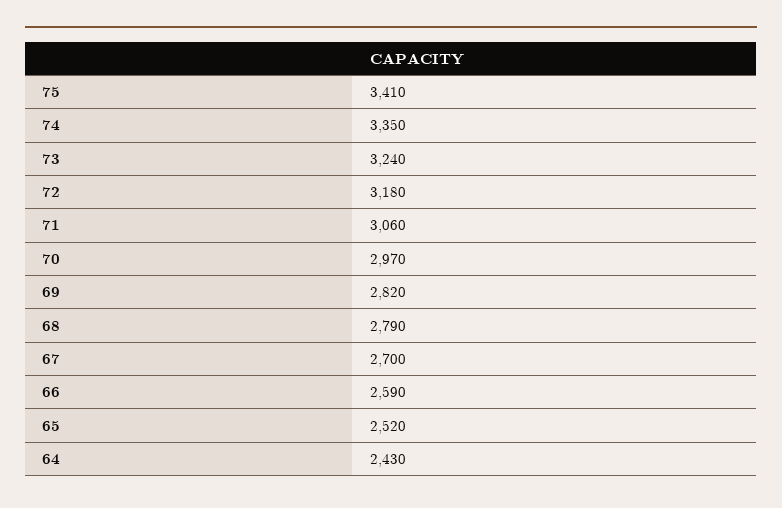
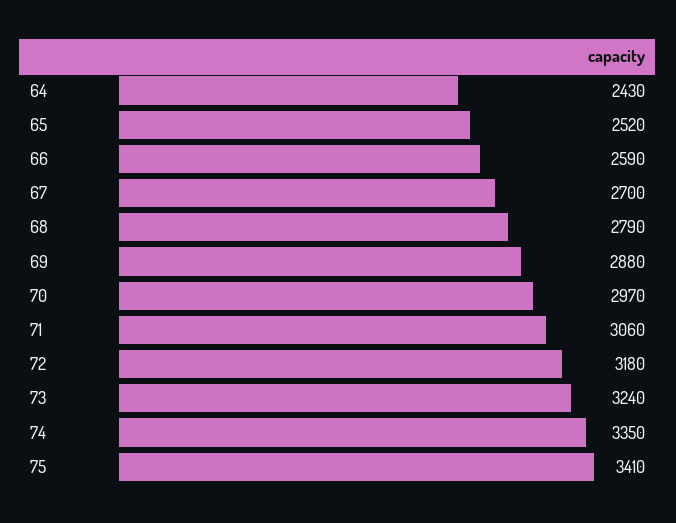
  {
    "75": 3410,
    "74": 3350,
    "73": 3240,
    "72": 3180,
    "71": 3060,
    "70": 2970,
-   "69": 2820,
+   "69": 2880,
    "68": 2790,
    "67": 2700,
    "66": 2590,
    "65": 2520,
    "64": 2430
  }

